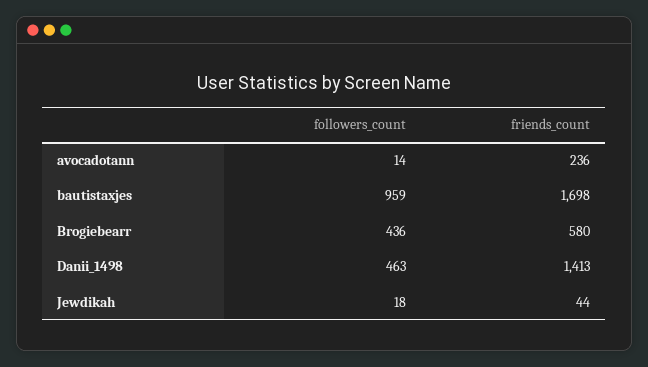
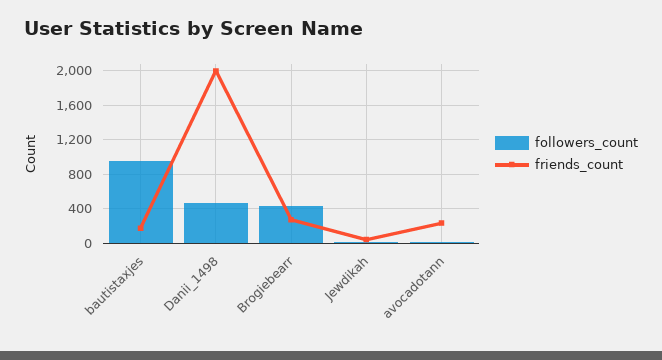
  {
    "followers_count": {
      "avocadotann": 14,
      "bautistaxjes": 959,
      "Brogiebearr": 436,
      "Danii_1498": 463,
      "Jewdikah": 18
    },
    "friends_count": {
      "avocadotann": 236,
-     "bautistaxjes": 1698,
+     "bautistaxjes": 200,
-     "Brogiebearr": 580,
+     "Brogiebearr": 300,
-     "Danii_1498": 1413,
+     "Danii_1498": 2000,
      "Jewdikah": 44
    }
  }

